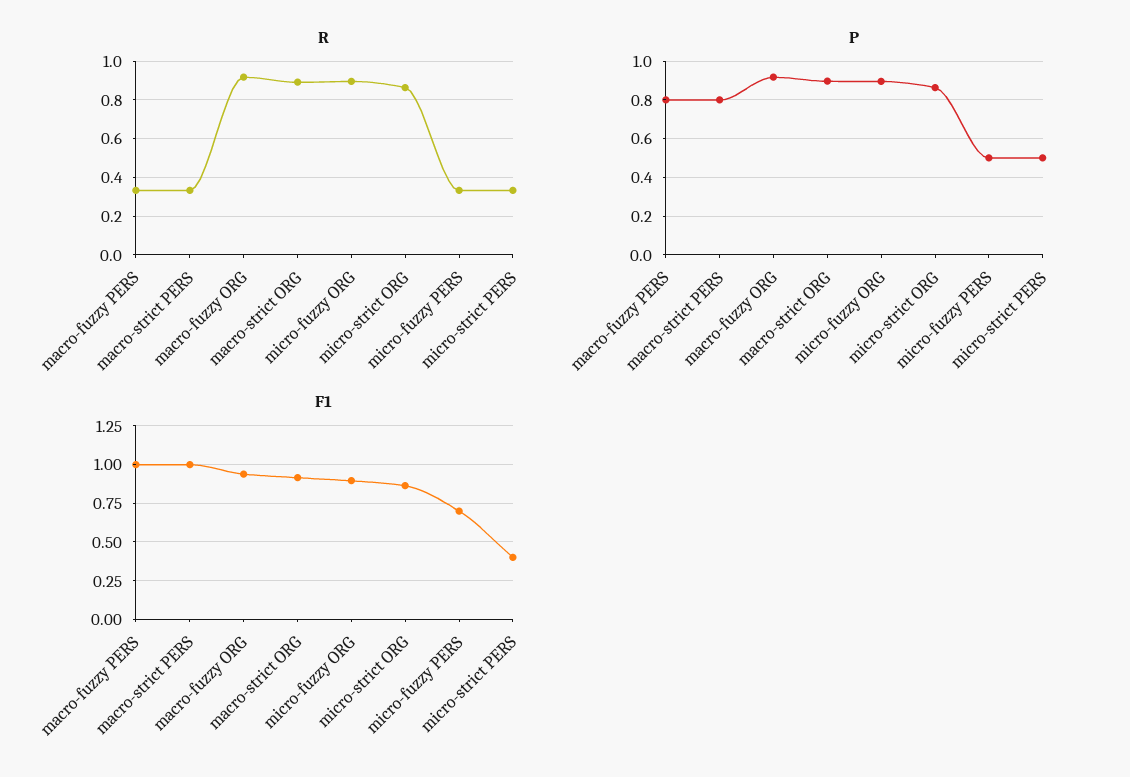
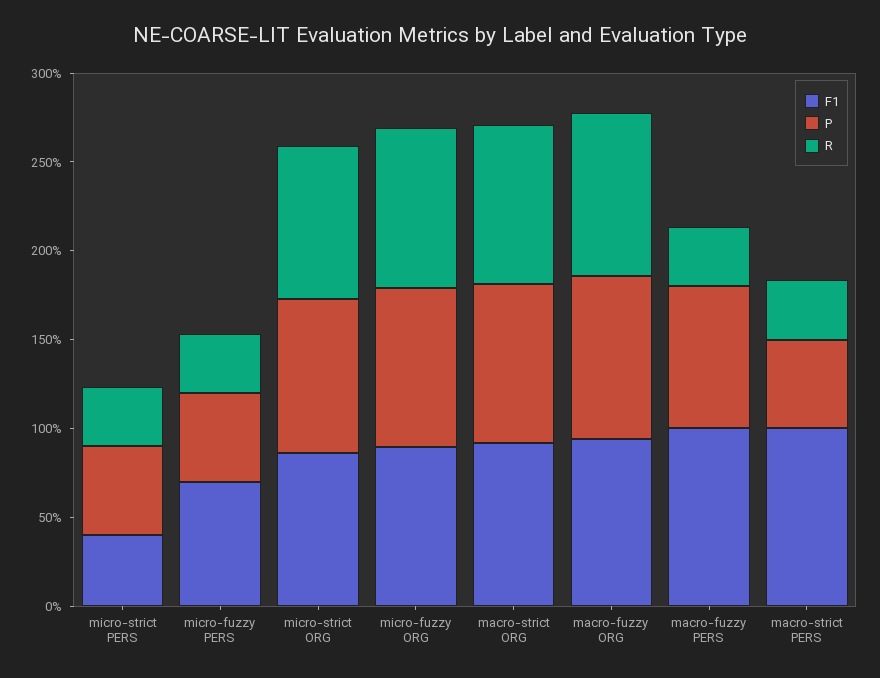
  {
    "R": {
      "macro-fuzzy PERS": 0.35,
      "macro-strict PERS": 0.35,
      "macro-fuzzy ORG": 0.9,
      "macro-strict ORG": 0.9,
      "micro-fuzzy ORG": 0.9,
      "micro-strict ORG": 0.85,
      "micro-fuzzy PERS": 0.35,
      "micro-strict PERS": 0.35
    },
    "P": {
      "macro-fuzzy PERS": 0.8,
-     "macro-strict PERS": 0.8,
+     "macro-strict PERS": 0.5,
      "macro-fuzzy ORG": 0.9,
      "macro-strict ORG": 0.9,
      "micro-fuzzy ORG": 0.9,
      "micro-strict ORG": 0.85,
      "micro-fuzzy PERS": 0.5,
      "micro-strict PERS": 0.5
    },
    "F1": {
      "macro-fuzzy PERS": 1,
      "macro-strict PERS": 1,
      "macro-fuzzy ORG": 0.95,
      "macro-strict ORG": 0.9,
      "micro-fuzzy ORG": 0.9,
      "micro-strict ORG": 0.85,
      "micro-fuzzy PERS": 0.7,
      "micro-strict PERS": 0.4
    }
  }

